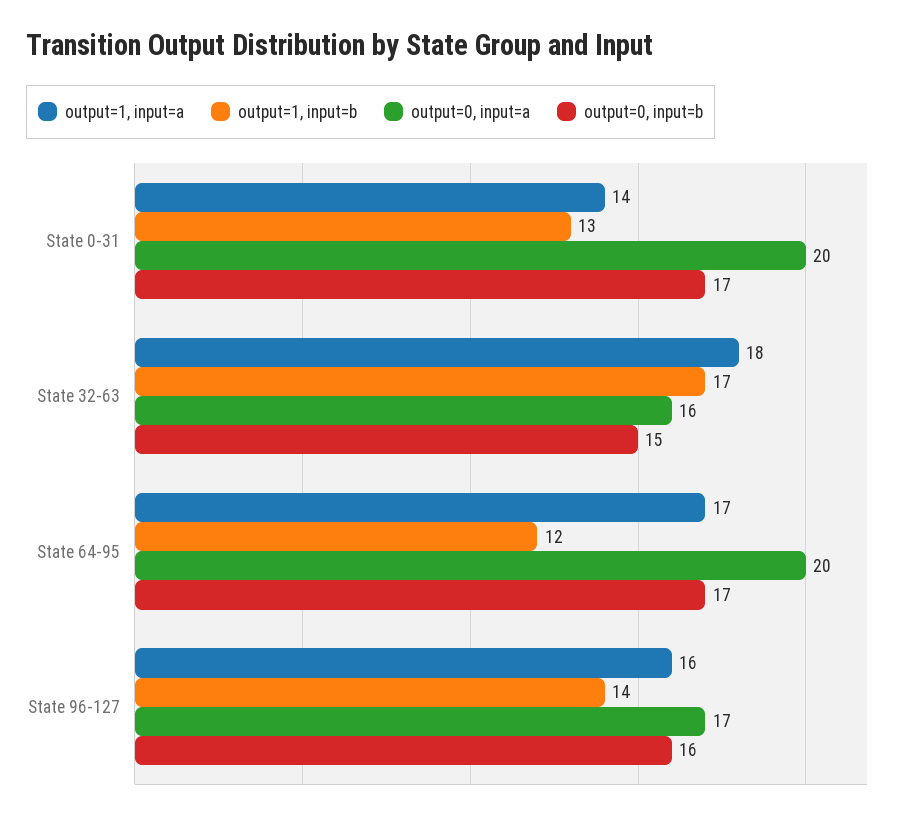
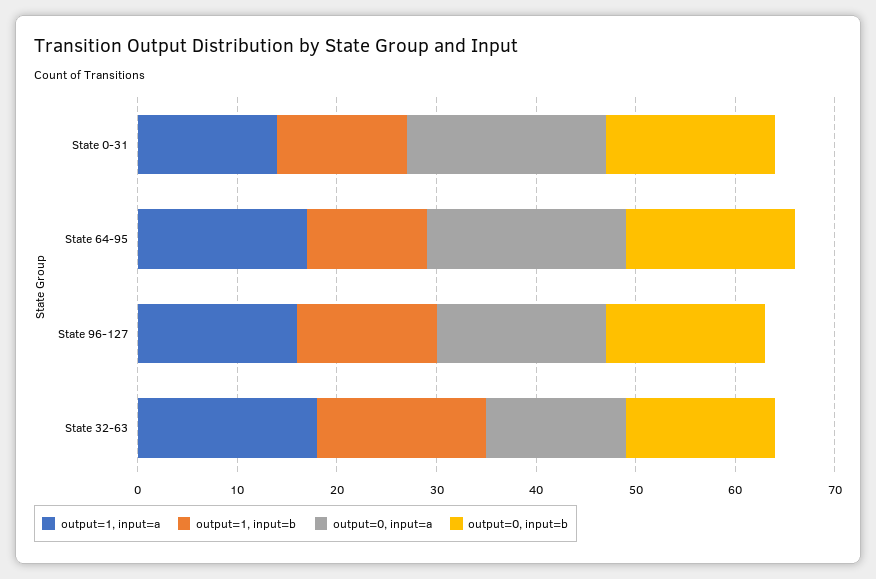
  {
    "output=1, input=a": {
      "State 0-31": 14,
      "State 32-63": 18,
      "State 64-95": 17,
      "State 96-127": 16
    },
    "output=1, input=b": {
      "State 0-31": 13,
      "State 32-63": 17,
      "State 64-95": 12,
      "State 96-127": 14
    },
    "output=0, input=a": {
      "State 0-31": 20,
-     "State 32-63": 16,
+     "State 32-63": 14,
      "State 64-95": 20,
      "State 96-127": 17
    },
    "output=0, input=b": {
      "State 0-31": 17,
      "State 32-63": 15,
      "State 64-95": 17,
      "State 96-127": 16
    }
  }

